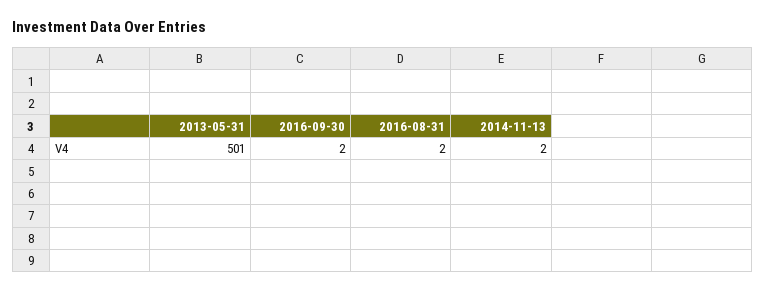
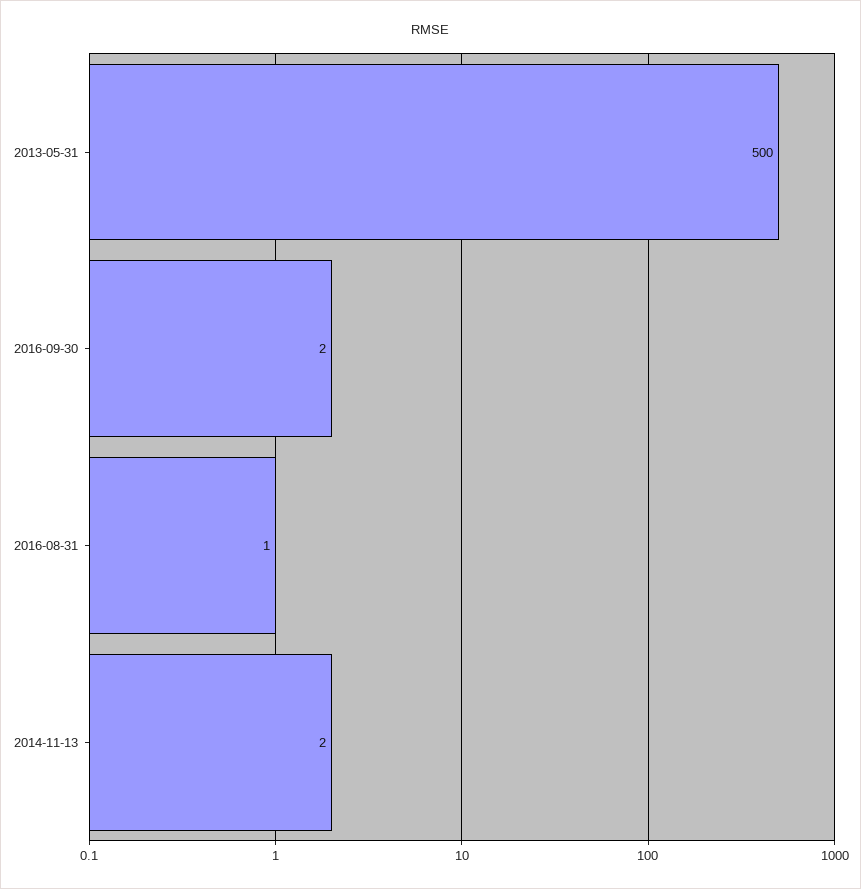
  {
-   "2013-05-31": 501,
+   "2013-05-31": 500,
    "2016-09-30": 2,
-   "2016-08-31": 2,
+   "2016-08-31": 1,
    "2014-11-13": 2
  }

